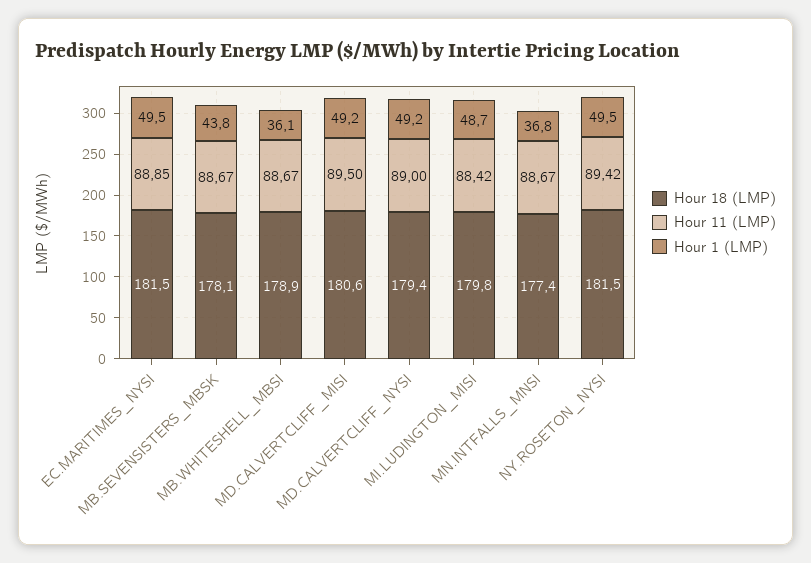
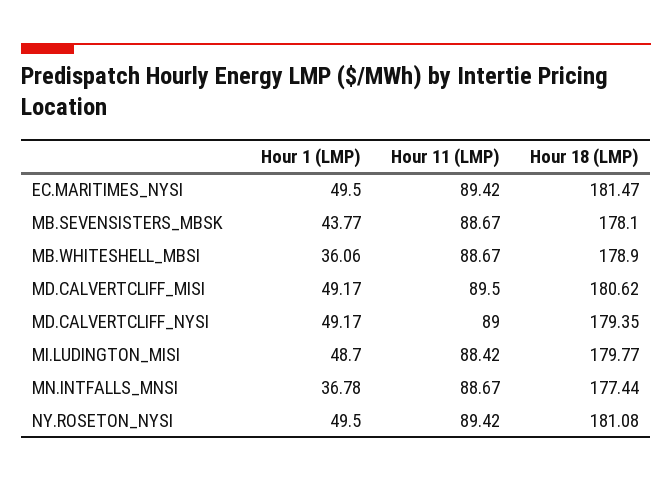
  {
    "Hour 18 (LMP)": {
      "EC.MARITIMES_NYSI": 181.47,
      "MB.SEVENSISTERS_MBSK": 178.1,
      "MB.WHITESHELL_MBSI": 178.9,
      "MD.CALVERTCLIFF_MISI": 180.62,
      "MD.CALVERTCLIFF_NYSI": 179.35,
      "MI.LUDINGTON_MISI": 179.77,
      "MN.INTFALLS_MNSI": 177.44,
-     "NY.ROSETON_NYSI": 181.5
+     "NY.ROSETON_NYSI": 181.08
    },
    "Hour 11 (LMP)": {
-     "EC.MARITIMES_NYSI": 88.85,
+     "EC.MARITIMES_NYSI": 89.42,
      "MB.SEVENSISTERS_MBSK": 88.67,
      "MB.WHITESHELL_MBSI": 88.67,
      "MD.CALVERTCLIFF_MISI": 89.5,
      "MD.CALVERTCLIFF_NYSI": 89,
      "MI.LUDINGTON_MISI": 88.42,
      "MN.INTFALLS_MNSI": 88.67,
      "NY.ROSETON_NYSI": 89.42
    },
    "Hour 1 (LMP)": {
      "EC.MARITIMES_NYSI": 49.5,
      "MB.SEVENSISTERS_MBSK": 43.77,
      "MB.WHITESHELL_MBSI": 36.06,
      "MD.CALVERTCLIFF_MISI": 49.17,
      "MD.CALVERTCLIFF_NYSI": 49.17,
      "MI.LUDINGTON_MISI": 48.7,
      "MN.INTFALLS_MNSI": 36.78,
      "NY.ROSETON_NYSI": 49.5
    }
  }

